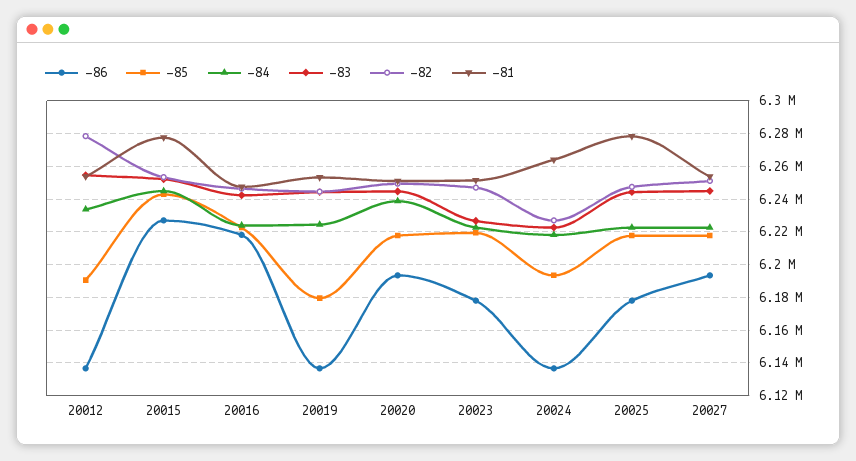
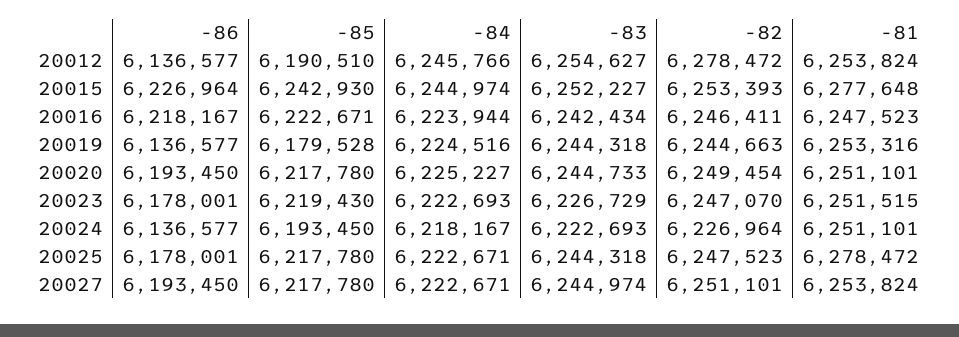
  {
    "-86": {
      "20012": 6136577,
      "20015": 6226964,
      "20016": 6218167,
      "20019": 6136577,
      "20020": 6193450,
      "20023": 6178001,
      "20024": 6136577,
      "20025": 6178001,
      "20027": 6193450
    },
    "-85": {
      "20012": 6190510,
      "20015": 6242930,
      "20016": 6222671,
      "20019": 6179528,
      "20020": 6217780,
      "20023": 6219430,
      "20024": 6193450,
      "20025": 6217780,
      "20027": 6217780
    },
    "-84": {
-     "20012": 6235000,
+     "20012": 6245766,
      "20015": 6244974,
      "20016": 6223944,
      "20019": 6224516,
-     "20020": 6240000,
+     "20020": 6225227,
      "20023": 6222693,
      "20024": 6218167,
      "20025": 6222671,
      "20027": 6222671
    },
    "-83": {
      "20012": 6254627,
      "20015": 6252227,
      "20016": 6242434,
      "20019": 6244318,
      "20020": 6244733,
      "20023": 6226729,
      "20024": 6222693,
      "20025": 6244318,
      "20027": 6244974
    },
    "-82": {
      "20012": 6278472,
      "20015": 6253393,
      "20016": 6246411,
      "20019": 6244663,
      "20020": 6249454,
      "20023": 6247070,
      "20024": 6226964,
      "20025": 6247523,
      "20027": 6251101
    },
    "-81": {
      "20012": 6253824,
      "20015": 6277648,
      "20016": 6247523,
      "20019": 6253316,
      "20020": 6251101,
      "20023": 6251515,
-     "20024": 6265000,
+     "20024": 6251101,
      "20025": 6278472,
      "20027": 6253824
    }
  }

